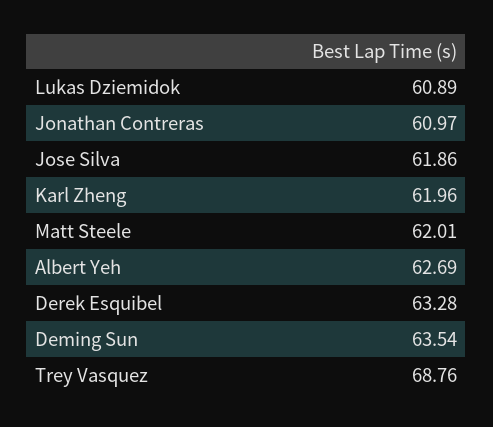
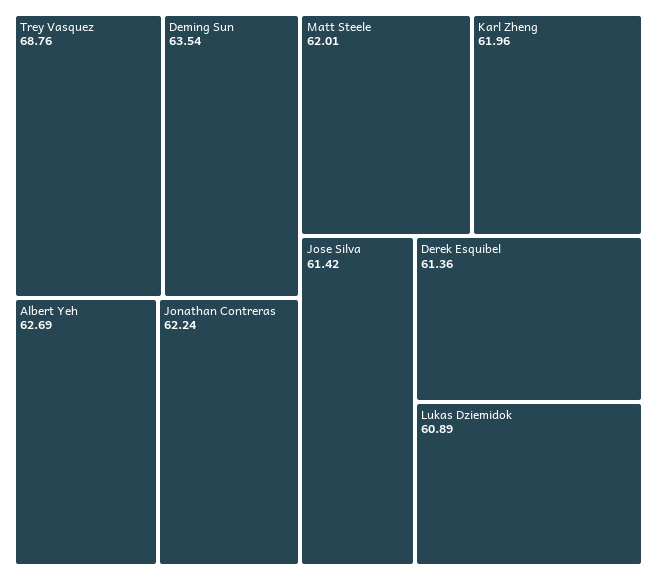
  {
    "Lukas Dziemidok": 60.89,
-   "Jonathan Contreras": 60.97,
+   "Jonathan Contreras": 62.24,
-   "Jose Silva": 61.86,
+   "Jose Silva": 61.42,
    "Karl Zheng": 61.96,
    "Matt Steele": 62.01,
    "Albert Yeh": 62.69,
-   "Derek Esquibel": 63.28,
+   "Derek Esquibel": 61.36,
    "Deming Sun": 63.54,
    "Trey Vasquez": 68.76
  }

